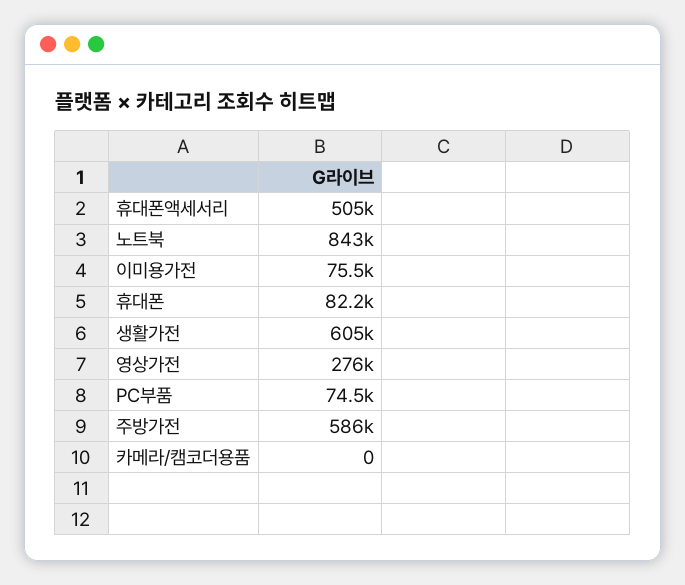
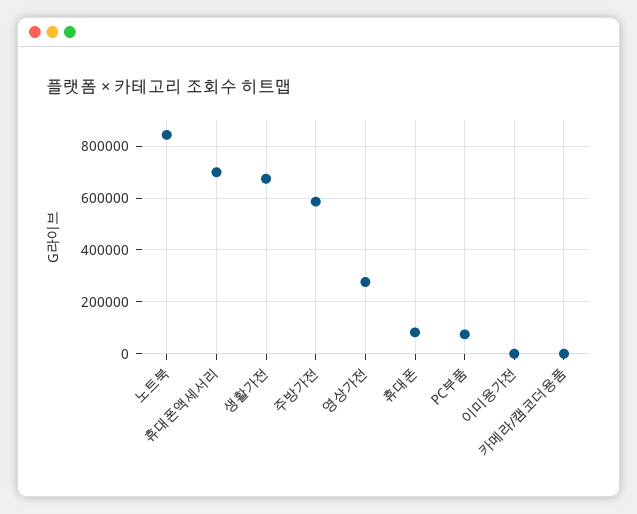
  {
-   "휴대폰액세서리": 505000,
+   "휴대폰액세서리": 700000,
    "노트북": 843000,
-   "이미용가전": 75500,
+   "이미용가전": 0,
    "휴대폰": 82200,
-   "생활가전": 605000,
+   "생활가전": 675000,
    "영상가전": 276000,
    "PC부품": 74500,
    "주방가전": 586000,
    "카메라/캠코더용품": 0
  }

